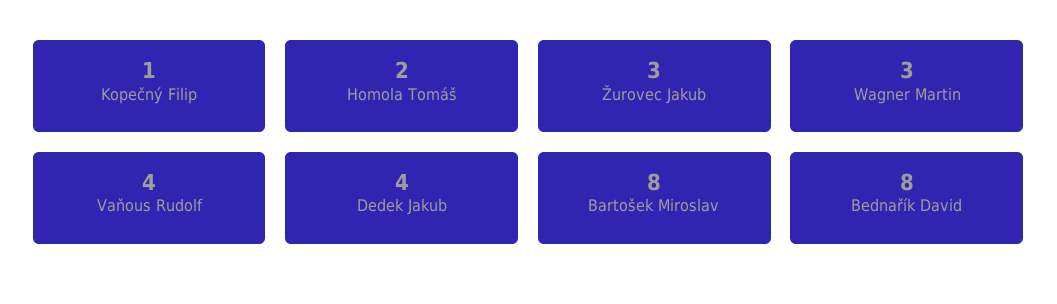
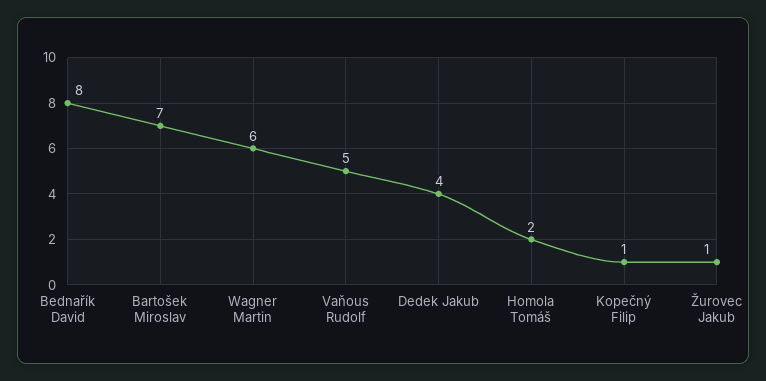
  {
    "Kopečný Filip": 1,
    "Homola Tomáš": 2,
-   "Žurovec Jakub": 3,
+   "Žurovec Jakub": 1,
-   "Wagner Martin": 3,
+   "Wagner Martin": 6,
-   "Vaňous Rudolf": 4,
+   "Vaňous Rudolf": 5,
    "Dedek Jakub": 4,
-   "Bartošek Miroslav": 8,
+   "Bartošek Miroslav": 7,
    "Bednařík David": 8
  }

